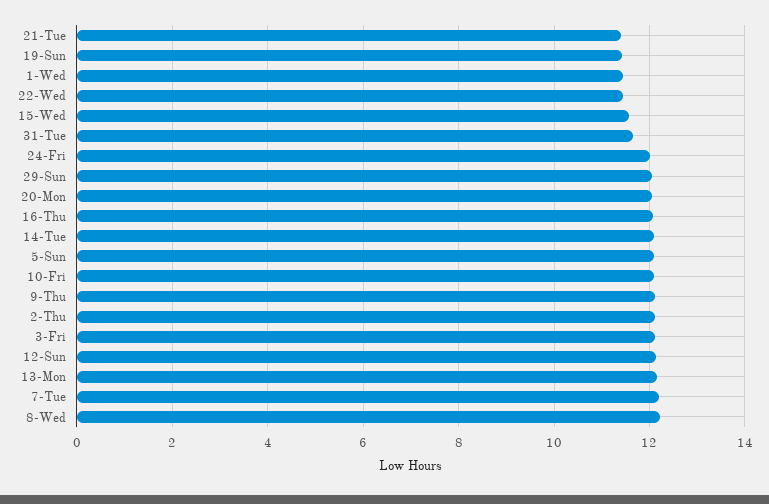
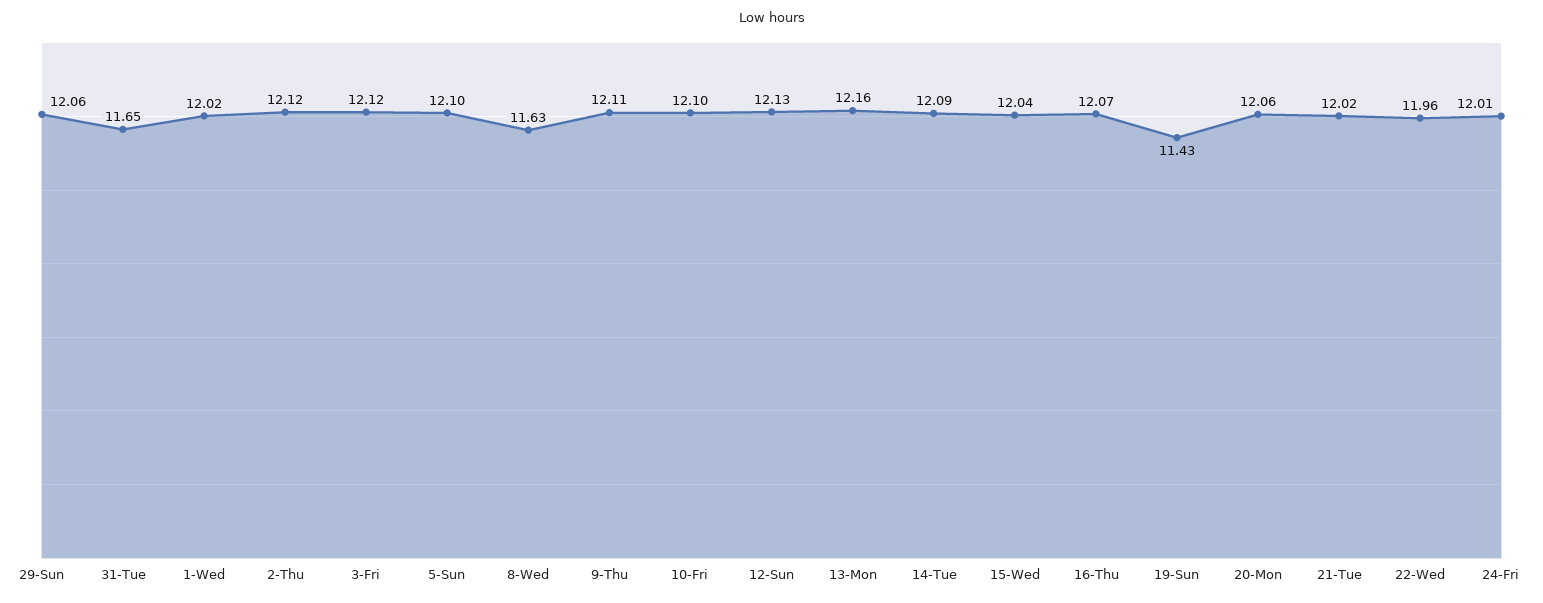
  {
-   "21-Tue": 11.4,
+   "21-Tue": 12.02,
    "19-Sun": 11.43,
-   "1-Wed": 11.4,
+   "1-Wed": 12.02,
-   "22-Wed": 11.4,
+   "22-Wed": 11.96,
-   "15-Wed": 11.6,
+   "15-Wed": 12.04,
    "31-Tue": 11.65,
    "24-Fri": 12.01,
    "29-Sun": 12.06,
    "20-Mon": 12.06,
    "16-Thu": 12.07,
    "14-Tue": 12.09,
    "5-Sun": 12.1,
    "10-Fri": 12.1,
    "9-Thu": 12.11,
    "2-Thu": 12.12,
    "3-Fri": 12.12,
    "12-Sun": 12.13,
    "13-Mon": 12.16,
-   "7-Tue": 12.2,
-   "8-Wed": 12.2
+   "8-Wed": 11.63
  }

